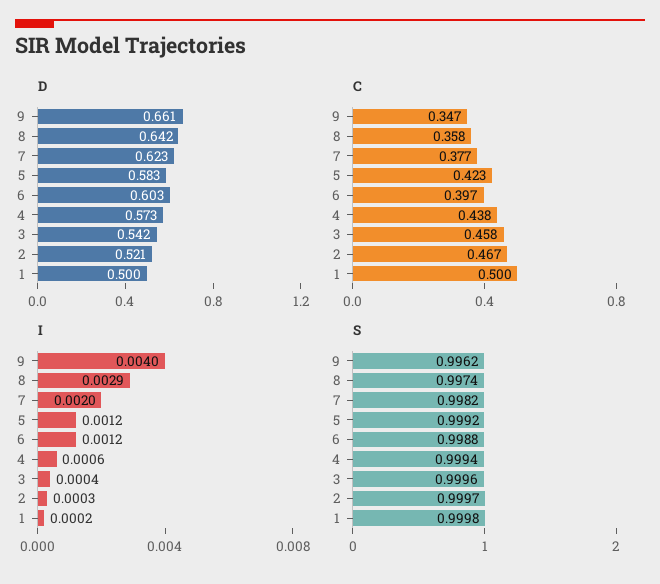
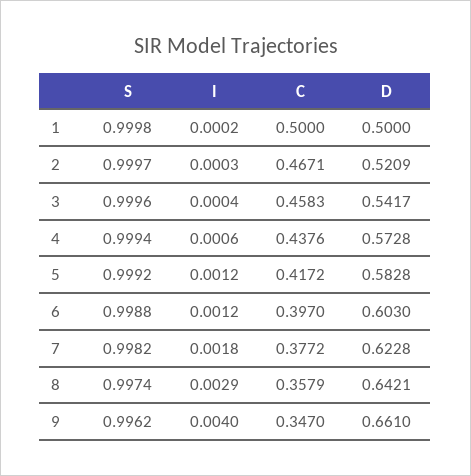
  {
    "D": {
      "9": 0.661,
      "8": 0.6421,
      "7": 0.6228,
      "5": 0.5828,
      "6": 0.603,
      "4": 0.5728,
      "3": 0.5417,
      "2": 0.5209,
      "1": 0.5
    },
    "C": {
      "9": 0.347,
      "8": 0.3579,
      "7": 0.3772,
-     "5": 0.423,
+     "5": 0.4172,
      "6": 0.397,
      "4": 0.4376,
      "3": 0.4583,
      "2": 0.4671,
      "1": 0.5
    },
    "I": {
      "9": 0.004,
      "8": 0.0029,
-     "7": 0.002,
+     "7": 0.0018,
      "5": 0.0012,
      "6": 0.0012,
      "4": 0.0006,
      "3": 0.0004,
      "2": 0.0003,
      "1": 0.0002
    },
    "S": {
      "9": 0.9962,
      "8": 0.9974,
      "7": 0.9982,
      "5": 0.9992,
      "6": 0.9988,
      "4": 0.9994,
      "3": 0.9996,
      "2": 0.9997,
      "1": 0.9998
    }
  }

